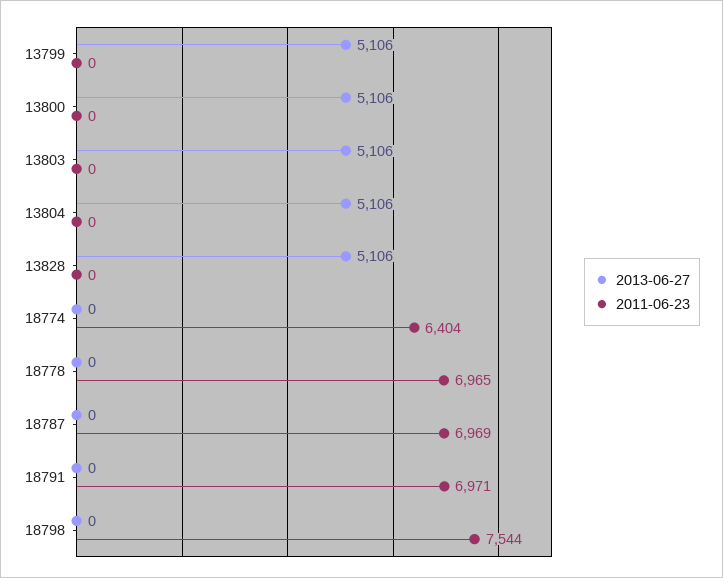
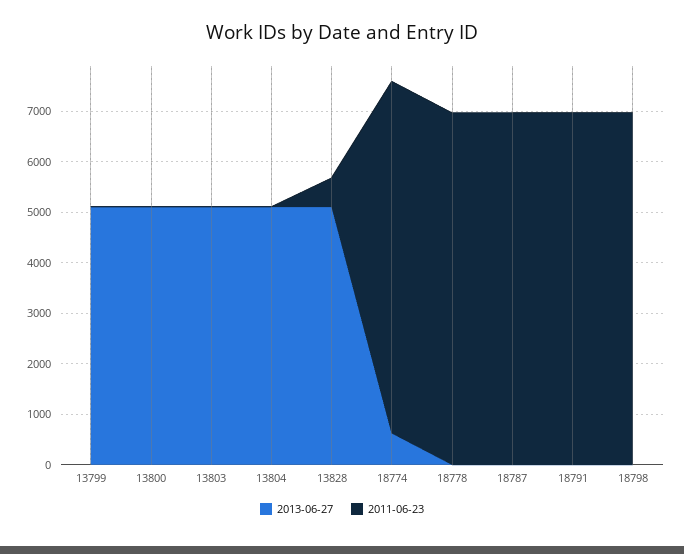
  {
    "2013-06-27": {
      "13799": 5106,
      "13800": 5106,
      "13803": 5106,
      "13804": 5106,
      "13828": 5106,
-     "18774": 0,
+     "18774": 600,
      "18778": 0,
      "18787": 0,
      "18791": 0,
      "18798": 0
    },
    "2011-06-23": {
      "13799": 0,
      "13800": 0,
      "13803": 0,
      "13804": 0,
-     "13828": 0,
+     "13828": 600,
-     "18774": 6404,
+     "18774": 7000,
      "18778": 6965,
      "18787": 6969,
      "18791": 6971,
-     "18798": 7544
+     "18798": 7000
    }
  }

